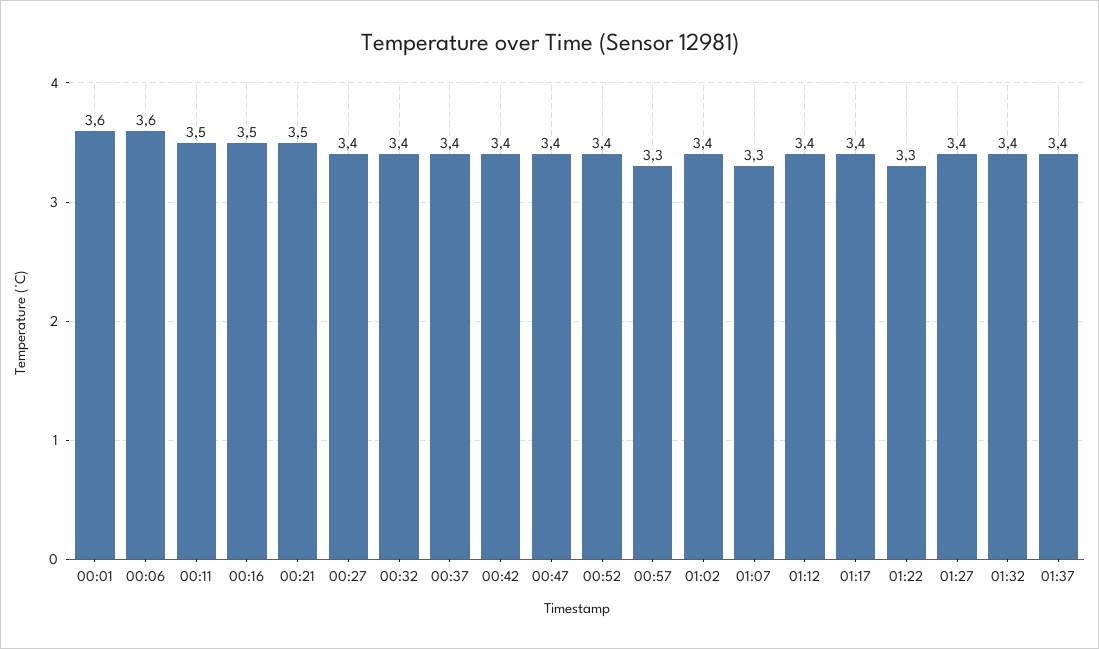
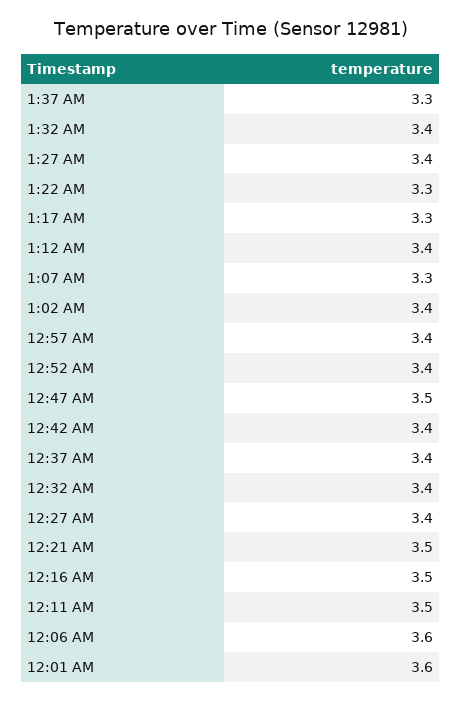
  {
    "00:01": 3.6,
    "00:06": 3.6,
    "00:11": 3.5,
    "00:16": 3.5,
    "00:21": 3.5,
    "00:27": 3.4,
    "00:32": 3.4,
    "00:37": 3.4,
    "00:42": 3.4,
-   "00:47": 3.4,
+   "00:47": 3.5,
    "00:52": 3.4,
-   "00:57": 3.3,
+   "00:57": 3.4,
    "01:02": 3.4,
    "01:07": 3.3,
    "01:12": 3.4,
-   "01:17": 3.4,
+   "01:17": 3.3,
    "01:22": 3.3,
    "01:27": 3.4,
    "01:32": 3.4,
-   "01:37": 3.4
+   "01:37": 3.3
  }

